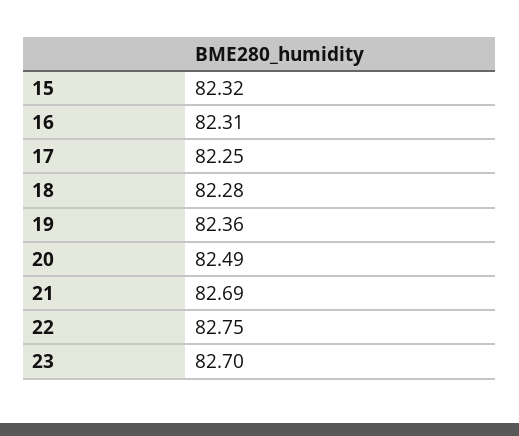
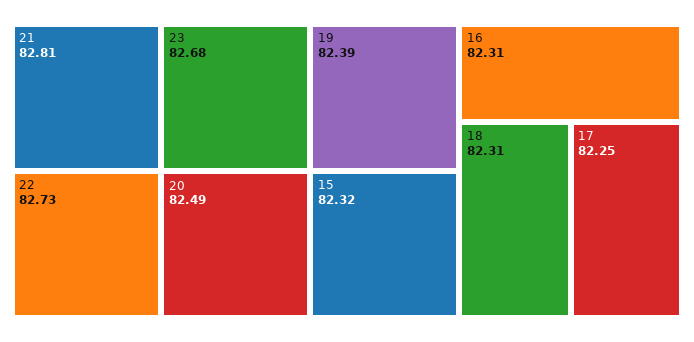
  {
    "15": 82.32,
    "16": 82.31,
    "17": 82.25,
-   "18": 82.28,
+   "18": 82.31,
-   "19": 82.36,
+   "19": 82.39,
    "20": 82.49,
-   "21": 82.69,
+   "21": 82.81,
-   "22": 82.75,
+   "22": 82.73,
-   "23": 82.7
+   "23": 82.68
  }

